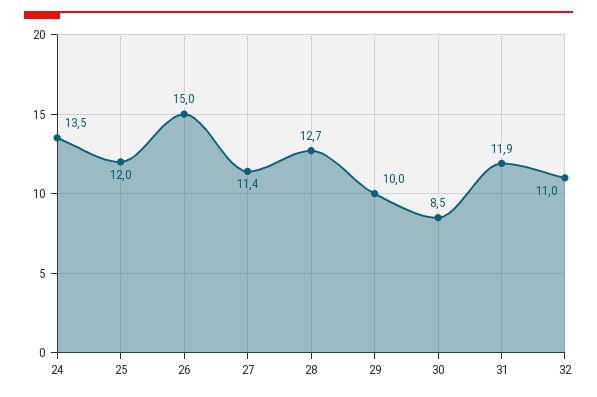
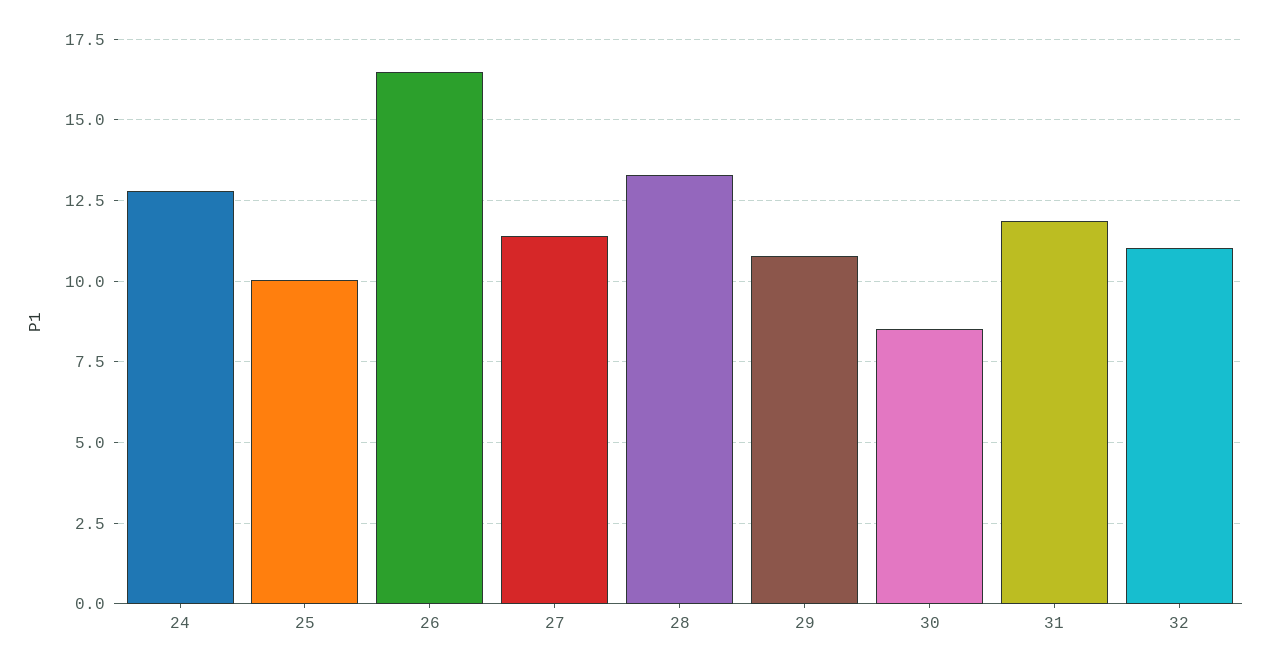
  {
-   "24": 13.5,
+   "24": 12.75,
-   "25": 12,
+   "25": 10,
-   "26": 15,
+   "26": 16.5,
    "27": 11.4,
-   "28": 12.7,
+   "28": 13.25,
-   "29": 10,
+   "29": 10.75,
    "30": 8.5,
    "31": 11.9,
    "32": 11
  }

